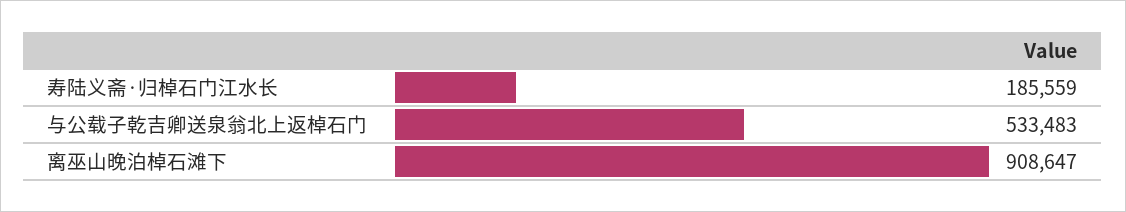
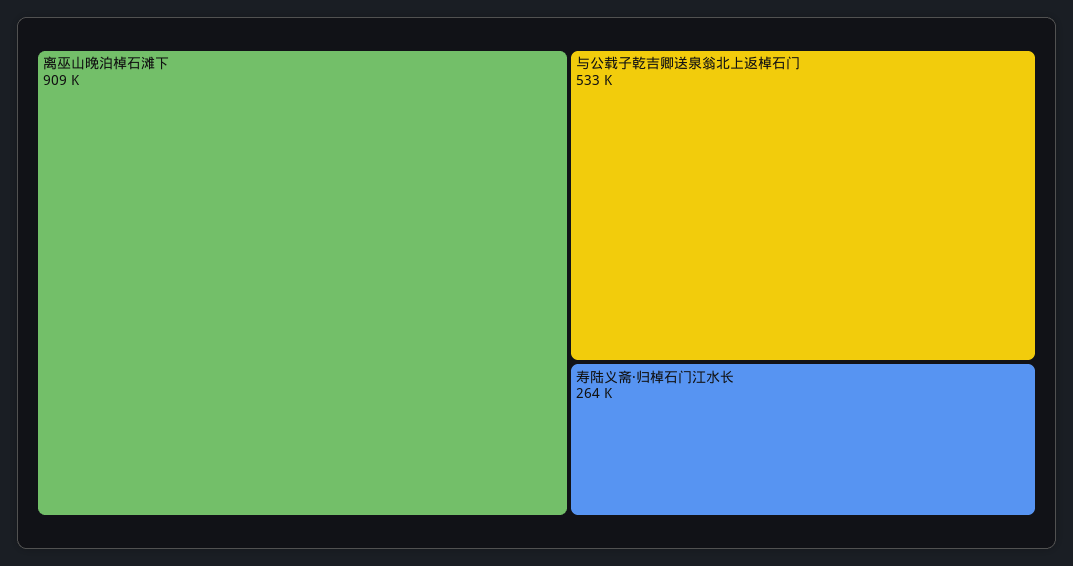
  {
-   "寿陆义斋·归棹石门江水长": 185559,
+   "寿陆义斋·归棹石门江水长": 264000,
    "与公载子乾吉卿送泉翁北上返棹石门": 533483,
    "离巫山晚泊棹石滩下": 908647
  }

